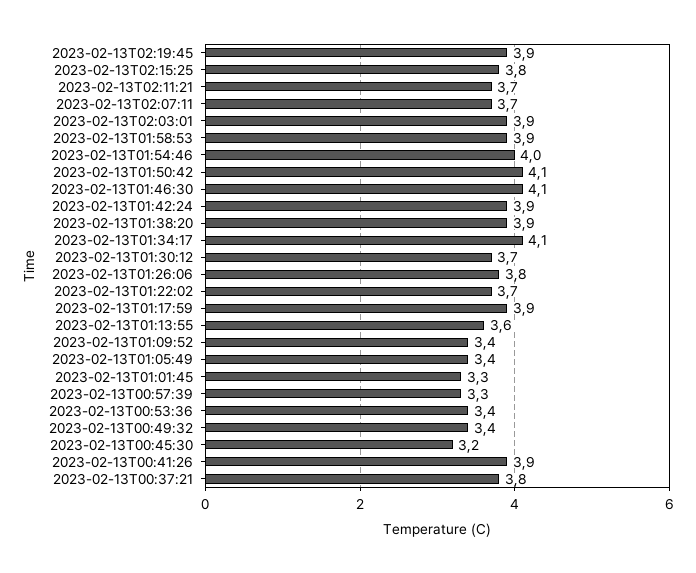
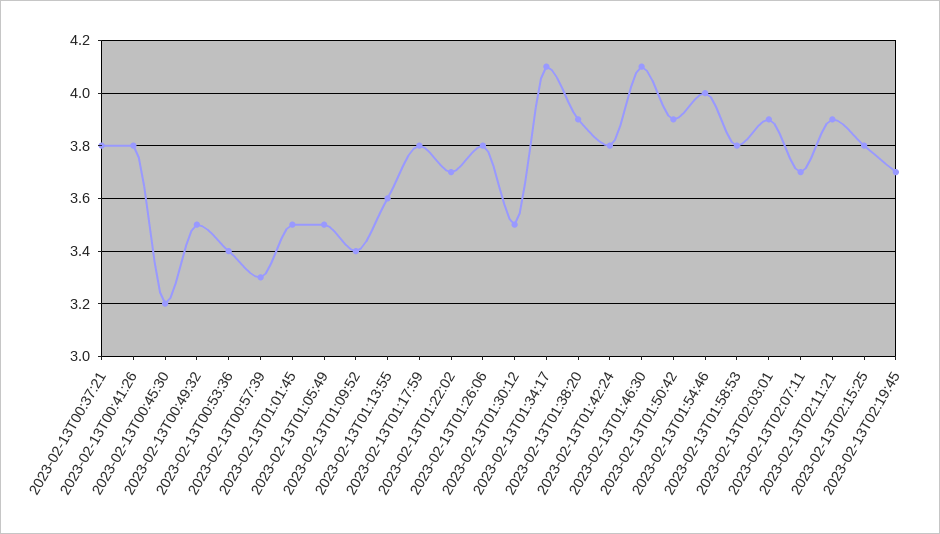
  {
-   "2023-02-13T02:19:45": 3.9,
+   "2023-02-13T02:19:45": 3.7,
    "2023-02-13T02:15:25": 3.8,
-   "2023-02-13T02:11:21": 3.7,
+   "2023-02-13T02:11:21": 3.9,
    "2023-02-13T02:07:11": 3.7,
    "2023-02-13T02:03:01": 3.9,
-   "2023-02-13T01:58:53": 3.9,
+   "2023-02-13T01:58:53": 3.8,
    "2023-02-13T01:54:46": 4,
-   "2023-02-13T01:50:42": 4.1,
+   "2023-02-13T01:50:42": 3.9,
    "2023-02-13T01:46:30": 4.1,
-   "2023-02-13T01:42:24": 3.9,
+   "2023-02-13T01:42:24": 3.8,
    "2023-02-13T01:38:20": 3.9,
    "2023-02-13T01:34:17": 4.1,
-   "2023-02-13T01:30:12": 3.7,
+   "2023-02-13T01:30:12": 3.5,
    "2023-02-13T01:26:06": 3.8,
    "2023-02-13T01:22:02": 3.7,
-   "2023-02-13T01:17:59": 3.9,
+   "2023-02-13T01:17:59": 3.8,
    "2023-02-13T01:13:55": 3.6,
    "2023-02-13T01:09:52": 3.4,
-   "2023-02-13T01:05:49": 3.4,
+   "2023-02-13T01:05:49": 3.5,
-   "2023-02-13T01:01:45": 3.3,
+   "2023-02-13T01:01:45": 3.5,
    "2023-02-13T00:57:39": 3.3,
    "2023-02-13T00:53:36": 3.4,
-   "2023-02-13T00:49:32": 3.4,
+   "2023-02-13T00:49:32": 3.5,
    "2023-02-13T00:45:30": 3.2,
-   "2023-02-13T00:41:26": 3.9,
+   "2023-02-13T00:41:26": 3.8,
    "2023-02-13T00:37:21": 3.8
  }

